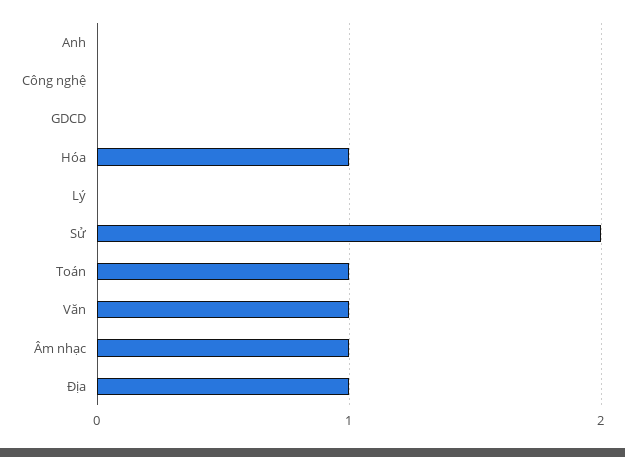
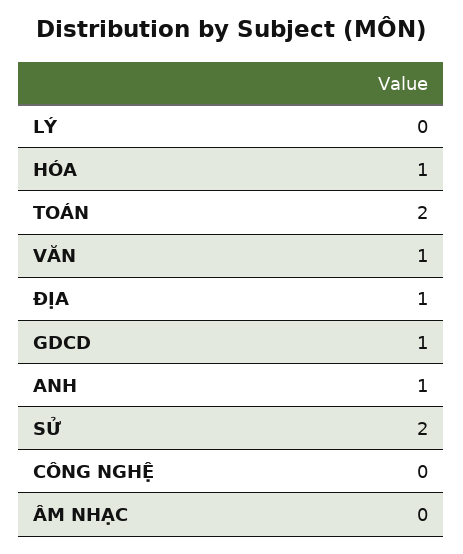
  {
-   "Anh": 0,
+   "Anh": 1,
    "Công nghệ": 0,
-   "GDCD": 0,
+   "GDCD": 1,
    "Hóa": 1,
    "Lý": 0,
    "Sử": 2,
-   "Toán": 1,
+   "Toán": 2,
    "Văn": 1,
-   "Âm nhạc": 1,
+   "Âm nhạc": 0,
    "Địa": 1
  }

